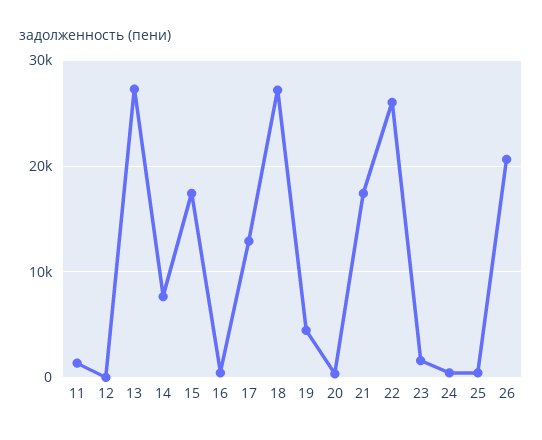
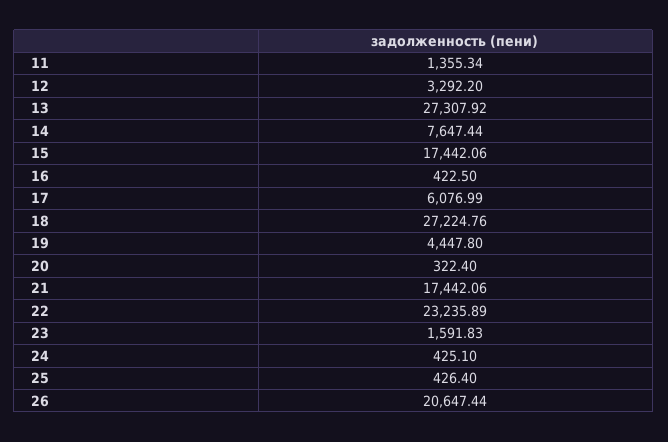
  {
    "11": 1355.34,
-   "12": 0,
+   "12": 3292.2,
    "13": 27307.92,
    "14": 7647.44,
    "15": 17442.06,
    "16": 422.5,
-   "17": 13000,
+   "17": 6076.99,
    "18": 27224.76,
    "19": 4447.8,
    "20": 322.4,
    "21": 17442.06,
-   "22": 26000,
+   "22": 23235.89,
    "23": 1591.83,
    "24": 425.1,
    "25": 426.4,
    "26": 20647.44
  }

